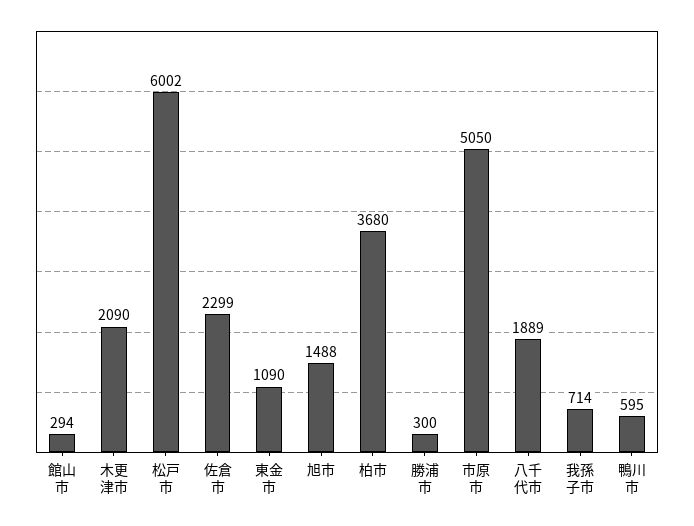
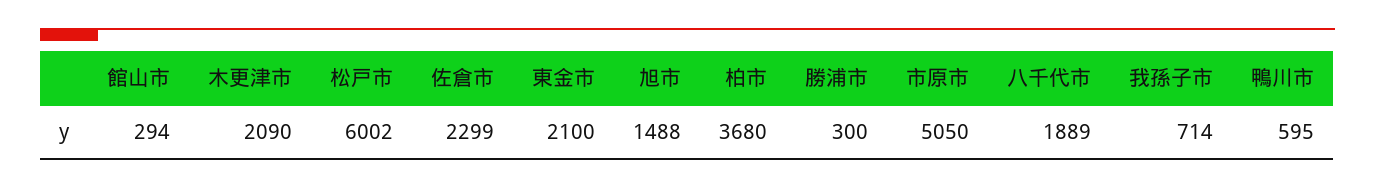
  {
    "館山市": 294,
    "木更津市": 2090,
    "松戸市": 6002,
    "佐倉市": 2299,
-   "東金市": 1090,
+   "東金市": 2100,
    "旭市": 1488,
    "柏市": 3680,
    "勝浦市": 300,
    "市原市": 5050,
    "八千代市": 1889,
    "我孫子市": 714,
    "鴨川市": 595
  }

